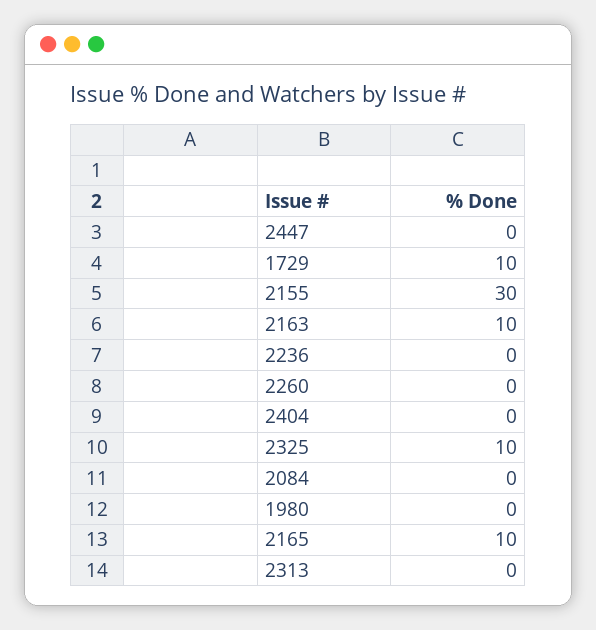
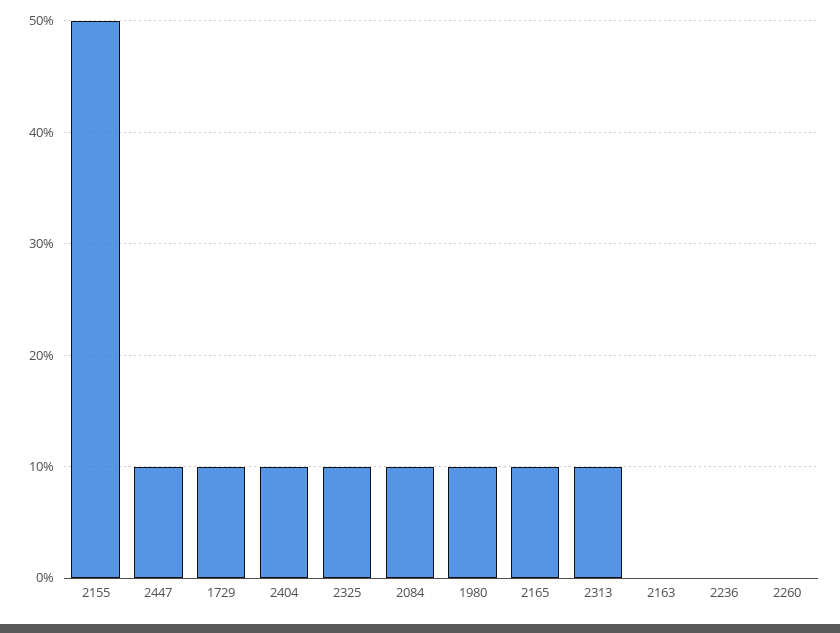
  {
-   "2447": 0,
+   "2447": 10,
    "1729": 10,
-   "2155": 30,
+   "2155": 50,
-   "2163": 10,
+   "2163": 0,
    "2236": 0,
    "2260": 0,
-   "2404": 0,
+   "2404": 10,
    "2325": 10,
-   "2084": 0,
+   "2084": 10,
-   "1980": 0,
+   "1980": 10,
    "2165": 10,
-   "2313": 0
+   "2313": 10
  }

